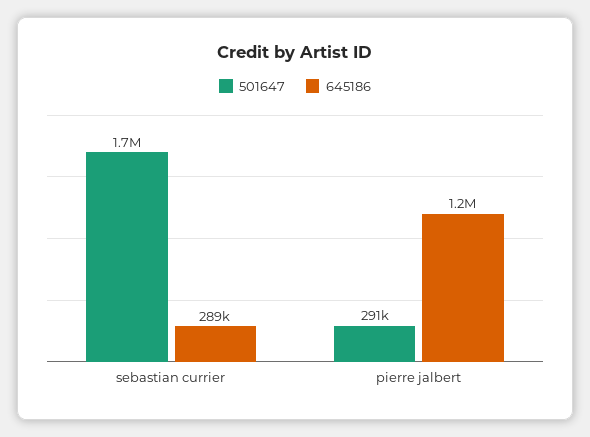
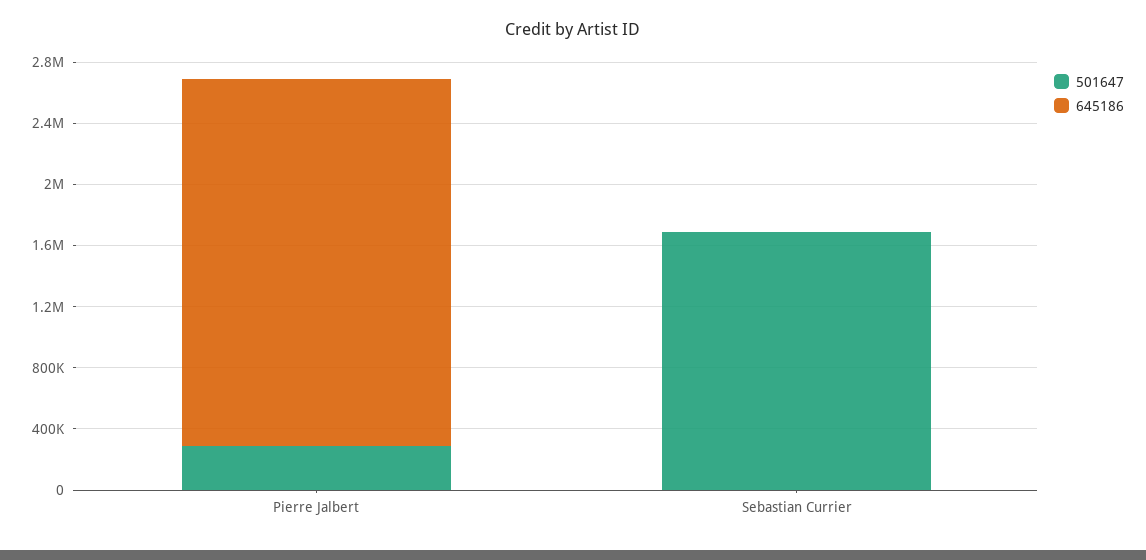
  {
    "501647": {
      "sebastian currier": 1700000,
      "pierre jalbert": 291000
    },
    "645186": {
-     "sebastian currier": 289000,
+     "sebastian currier": 0,
-     "pierre jalbert": 1200000
+     "pierre jalbert": 2400000
    }
  }

